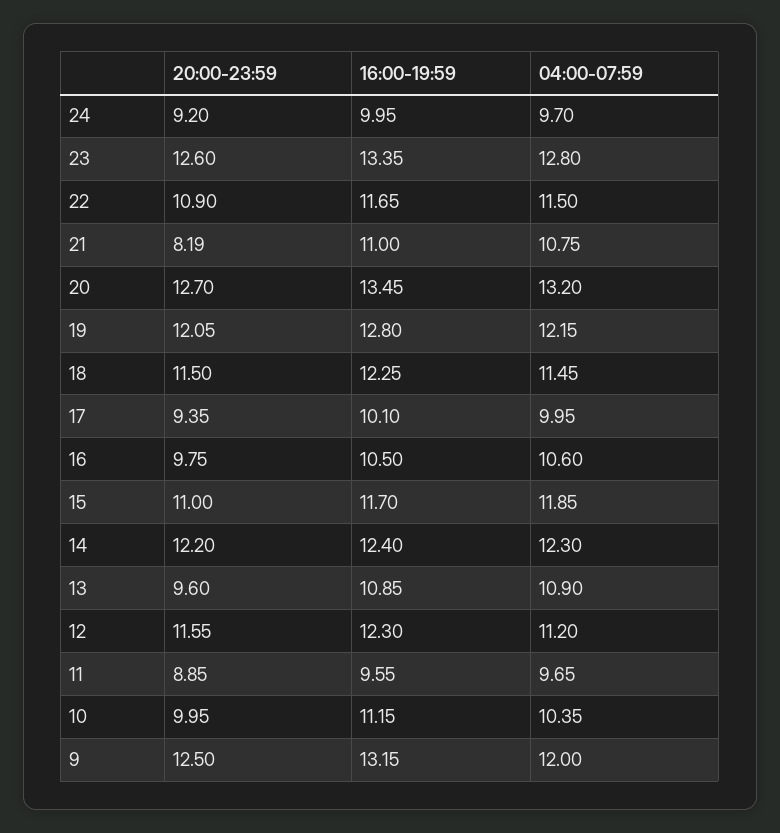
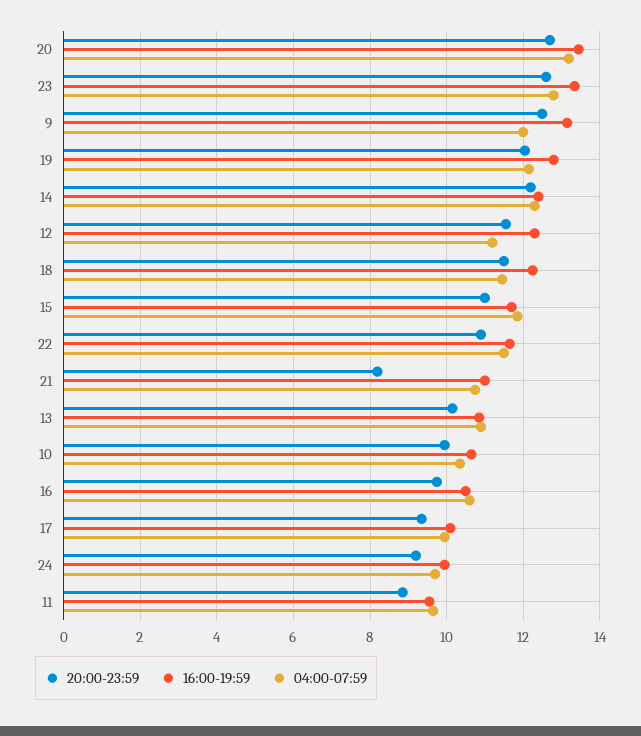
  {
    "20:00-23:59": {
      "24": 9.2,
      "23": 12.6,
      "22": 10.9,
      "21": 8.19,
      "20": 12.7,
      "19": 12.05,
      "18": 11.5,
      "17": 9.35,
      "16": 9.75,
      "15": 11,
      "14": 12.2,
-     "13": 9.6,
+     "13": 10.2,
      "12": 11.55,
      "11": 8.85,
      "10": 9.95,
      "9": 12.5
    },
    "16:00-19:59": {
      "24": 9.95,
      "23": 13.35,
      "22": 11.65,
      "21": 11,
      "20": 13.45,
      "19": 12.8,
      "18": 12.25,
      "17": 10.1,
      "16": 10.5,
      "15": 11.7,
      "14": 12.4,
      "13": 10.85,
      "12": 12.3,
      "11": 9.55,
-     "10": 11.15,
+     "10": 10.6,
      "9": 13.15
    },
    "04:00-07:59": {
      "24": 9.7,
      "23": 12.8,
      "22": 11.5,
      "21": 10.75,
      "20": 13.2,
      "19": 12.15,
      "18": 11.45,
      "17": 9.95,
      "16": 10.6,
      "15": 11.85,
      "14": 12.3,
      "13": 10.9,
      "12": 11.2,
      "11": 9.65,
      "10": 10.35,
      "9": 12
    }
  }

